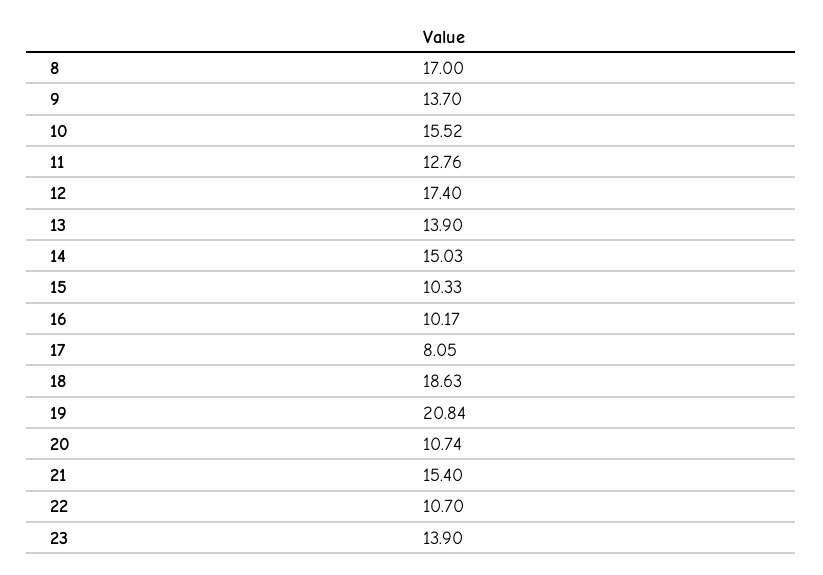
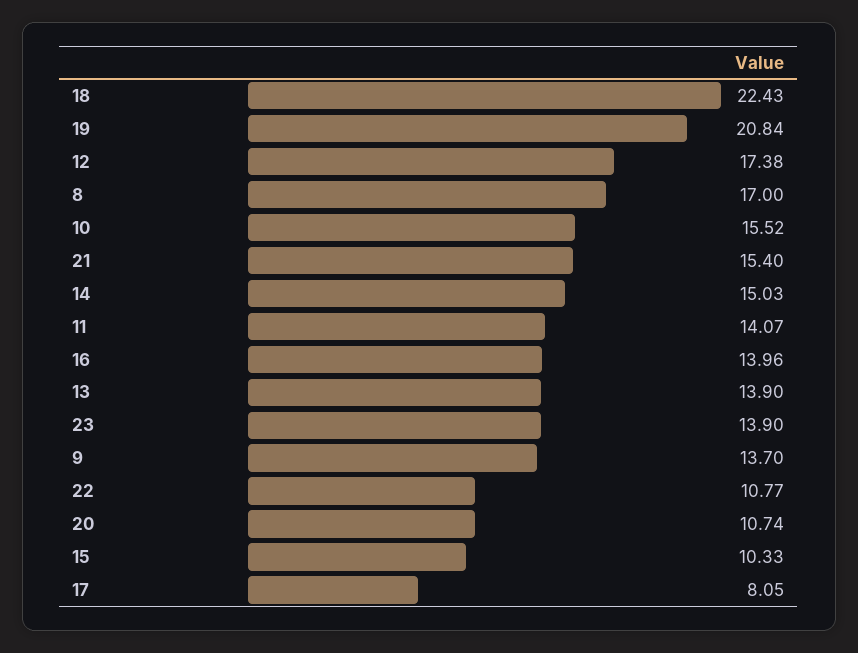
  {
    "8": 17,
    "9": 13.7,
    "10": 15.52,
-   "11": 12.76,
+   "11": 14.07,
-   "12": 17.4,
+   "12": 17.38,
    "13": 13.9,
    "14": 15.03,
    "15": 10.33,
-   "16": 10.17,
+   "16": 13.96,
    "17": 8.05,
-   "18": 18.63,
+   "18": 22.43,
    "19": 20.84,
    "20": 10.74,
    "21": 15.4,
-   "22": 10.7,
+   "22": 10.77,
    "23": 13.9
  }

